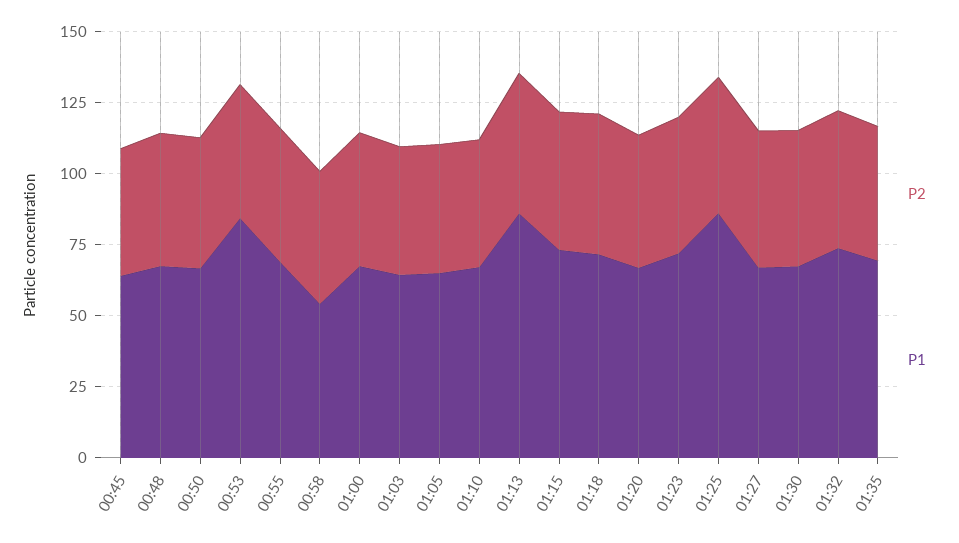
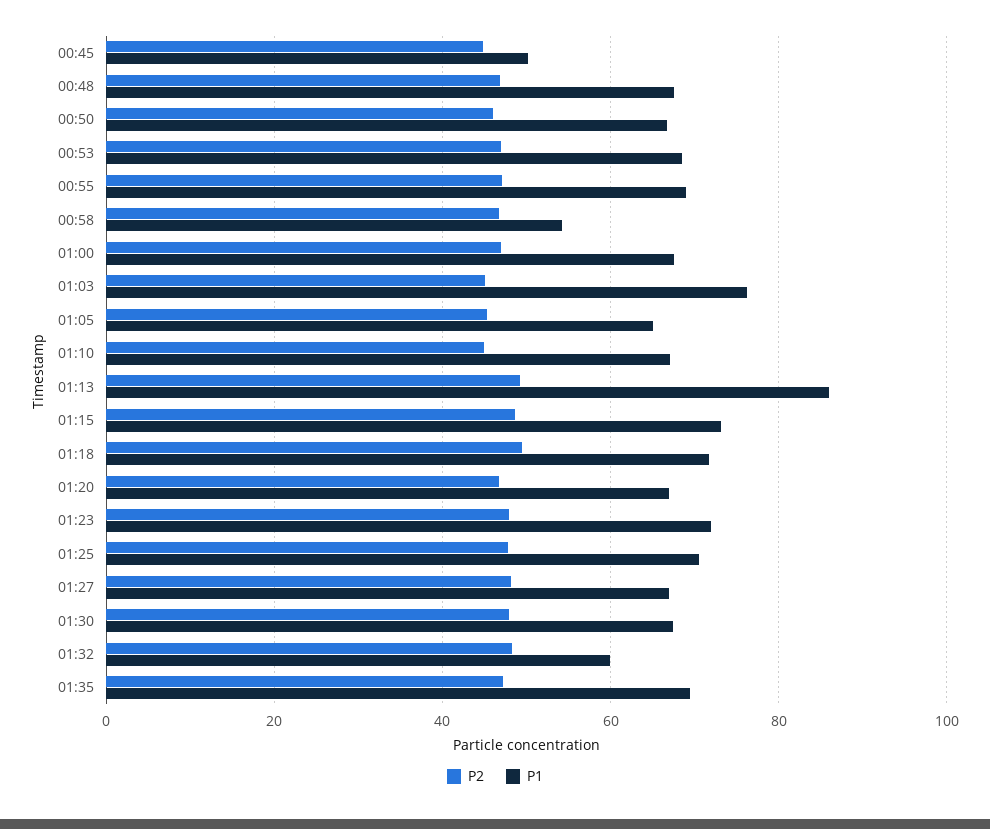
  {
    "P2": {
      "00:45": 44,
      "00:48": 46,
      "00:50": 46,
      "00:53": 46,
      "00:55": 48,
      "00:58": 46,
      "01:00": 46,
      "01:03": 46,
      "01:05": 46,
      "01:10": 44,
      "01:13": 50,
      "01:15": 48,
      "01:18": 50,
      "01:20": 46,
      "01:23": 48,
      "01:25": 48,
      "01:27": 48,
      "01:30": 48,
      "01:32": 48,
      "01:35": 48
    },
    "P1": {
-     "00:45": 65,
+     "00:45": 50,
      "00:48": 68,
      "00:50": 66,
-     "00:53": 85,
+     "00:53": 68,
      "00:55": 70,
      "00:58": 54,
      "01:00": 68,
-     "01:03": 65,
+     "01:03": 76,
      "01:05": 66,
      "01:10": 68,
      "01:13": 86,
      "01:15": 74,
      "01:18": 72,
      "01:20": 66,
      "01:23": 72,
-     "01:25": 85,
+     "01:25": 70,
      "01:27": 68,
      "01:30": 68,
-     "01:32": 75,
+     "01:32": 60,
      "01:35": 70
    }
  }

